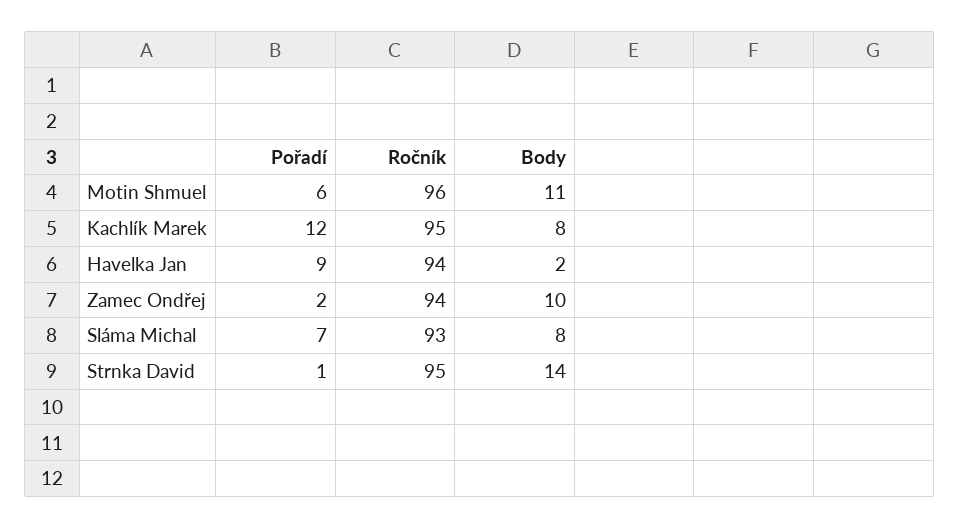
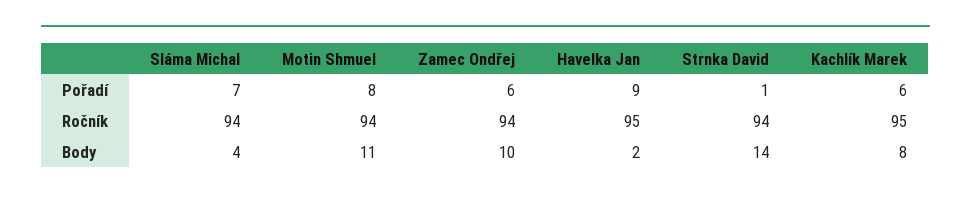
  {
    "Pořadí": {
-     "Motin Shmuel": 6,
+     "Motin Shmuel": 8,
-     "Kachlík Marek": 12,
+     "Kachlík Marek": 6,
      "Havelka Jan": 9,
-     "Zamec Ondřej": 2,
+     "Zamec Ondřej": 6,
      "Sláma Michal": 7,
      "Strnka David": 1
    },
    "Ročník": {
-     "Motin Shmuel": 96,
+     "Motin Shmuel": 94,
      "Kachlík Marek": 95,
-     "Havelka Jan": 94,
+     "Havelka Jan": 95,
      "Zamec Ondřej": 94,
-     "Sláma Michal": 93,
+     "Sláma Michal": 94,
-     "Strnka David": 95
+     "Strnka David": 94
    },
    "Body": {
      "Motin Shmuel": 11,
      "Kachlík Marek": 8,
      "Havelka Jan": 2,
      "Zamec Ondřej": 10,
-     "Sláma Michal": 8,
+     "Sláma Michal": 4,
      "Strnka David": 14
    }
  }

